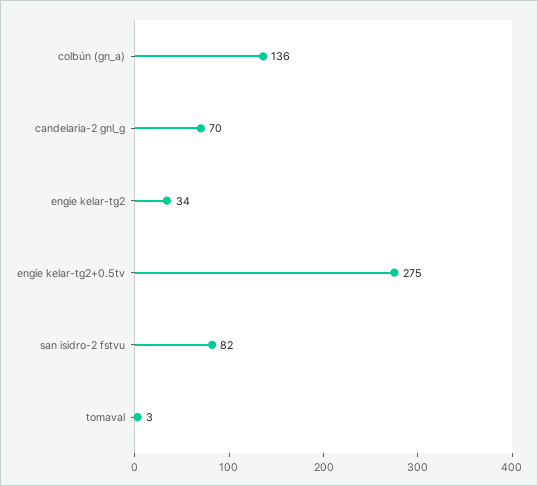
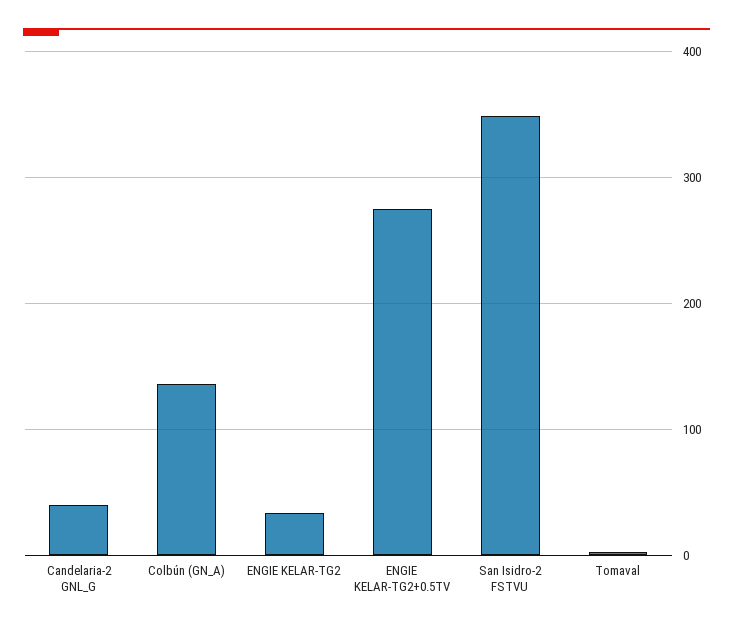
  {
    "colbún (gn_a)": 136,
-   "candelaria-2 gnl_g": 70,
+   "candelaria-2 gnl_g": 40,
    "engie kelar-tg2": 34,
    "engie kelar-tg2+0.5tv": 275,
-   "san isidro-2 fstvu": 82,
+   "san isidro-2 fstvu": 350,
    "tomaval": 3
  }

